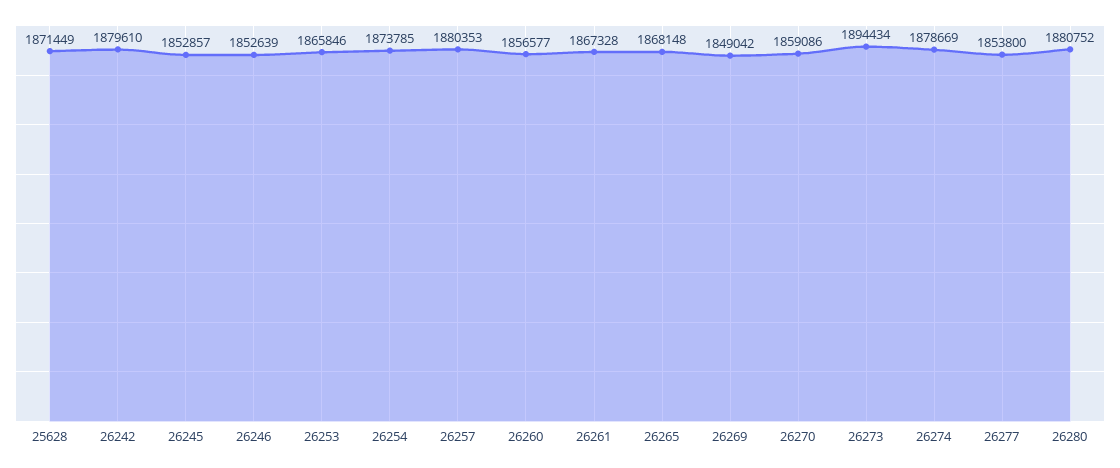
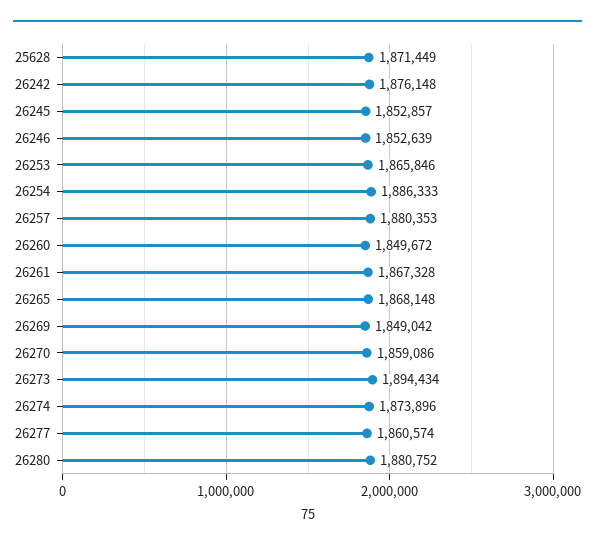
  {
    "25628": 1871449,
-   "26242": 1879610,
+   "26242": 1876148,
    "26245": 1852857,
    "26246": 1852639,
    "26253": 1865846,
-   "26254": 1873785,
+   "26254": 1886333,
    "26257": 1880353,
-   "26260": 1856577,
+   "26260": 1849672,
    "26261": 1867328,
    "26265": 1868148,
    "26269": 1849042,
    "26270": 1859086,
    "26273": 1894434,
-   "26274": 1878669,
+   "26274": 1873896,
-   "26277": 1853800,
+   "26277": 1860574,
    "26280": 1880752
  }

